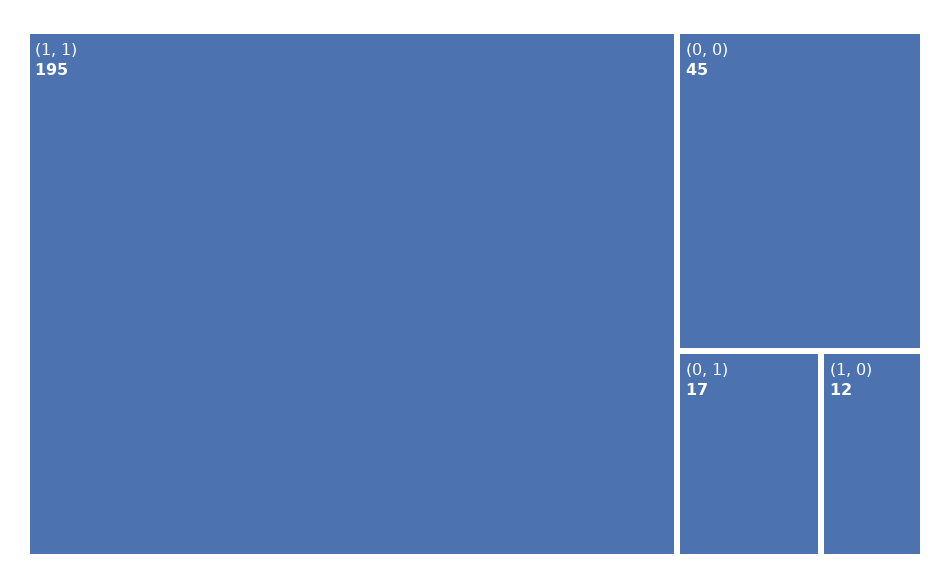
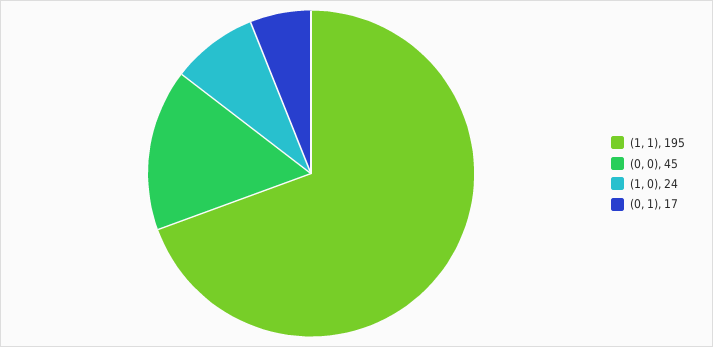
  {
    "(1, 1)": 195,
    "(0, 0)": 45,
    "(0, 1)": 17,
-   "(1, 0)": 12
+   "(1, 0)": 24
  }

